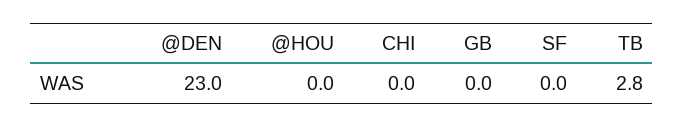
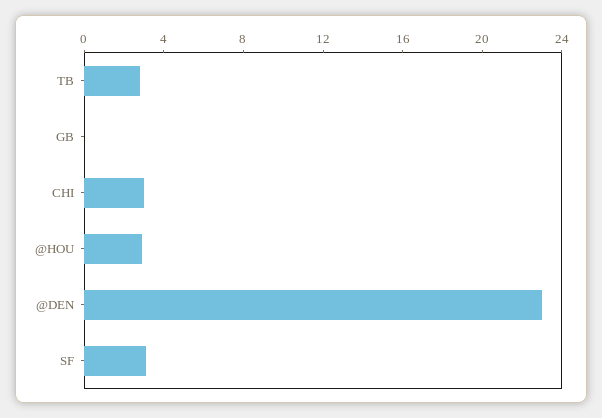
  {
    "@DEN": 23,
-   "@HOU": 0,
+   "@HOU": 3,
-   "CHI": 0,
+   "CHI": 3,
    "GB": 0,
-   "SF": 0,
+   "SF": 3,
    "TB": 2.8
  }

